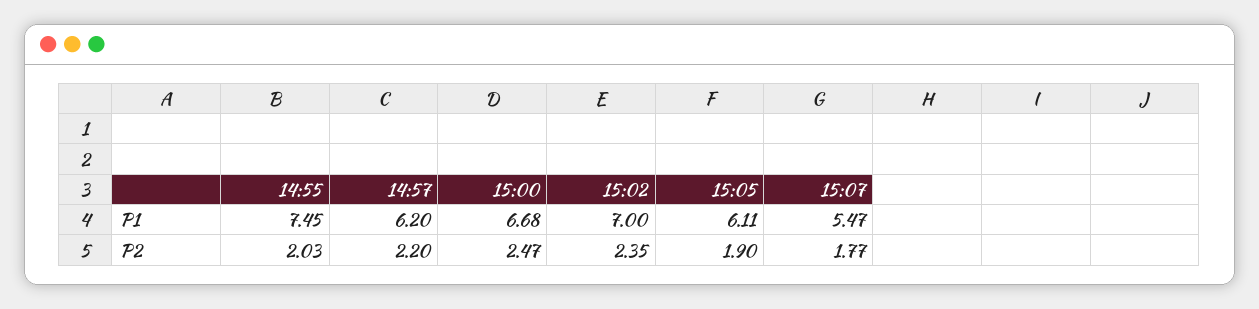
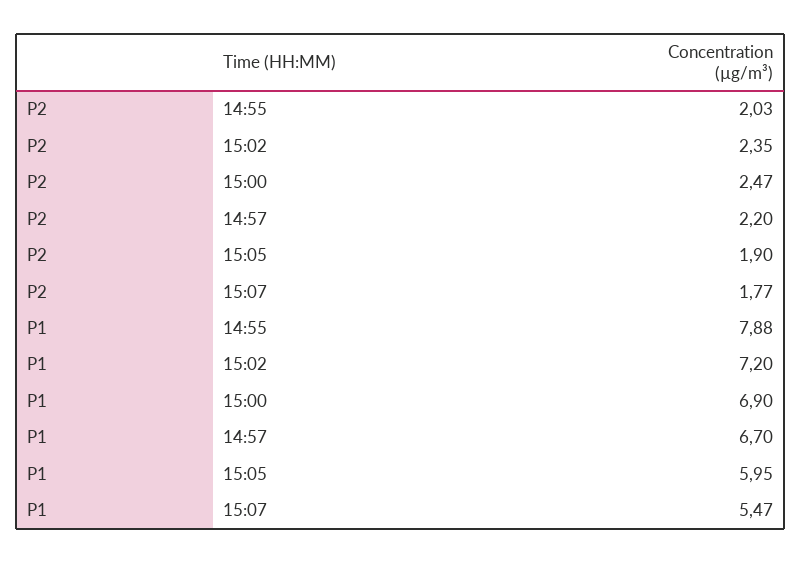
  {
    "14:55": {
-     "P1": 7.45,
+     "P1": 7.88,
      "P2": 2.03
    },
    "14:57": {
-     "P1": 6.2,
+     "P1": 6.7,
      "P2": 2.2
    },
    "15:00": {
-     "P1": 6.68,
+     "P1": 6.9,
      "P2": 2.47
    },
    "15:02": {
-     "P1": 7,
+     "P1": 7.2,
      "P2": 2.35
    },
    "15:05": {
-     "P1": 6.11,
+     "P1": 5.95,
      "P2": 1.9
    },
    "15:07": {
      "P1": 5.47,
      "P2": 1.77
    }
  }

